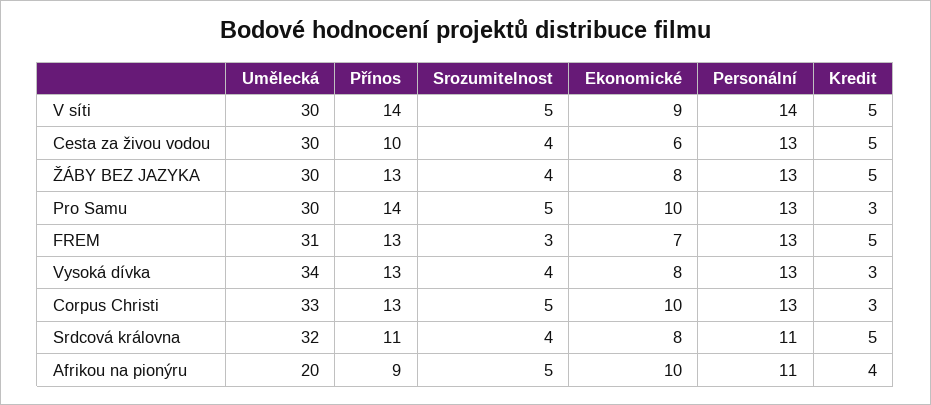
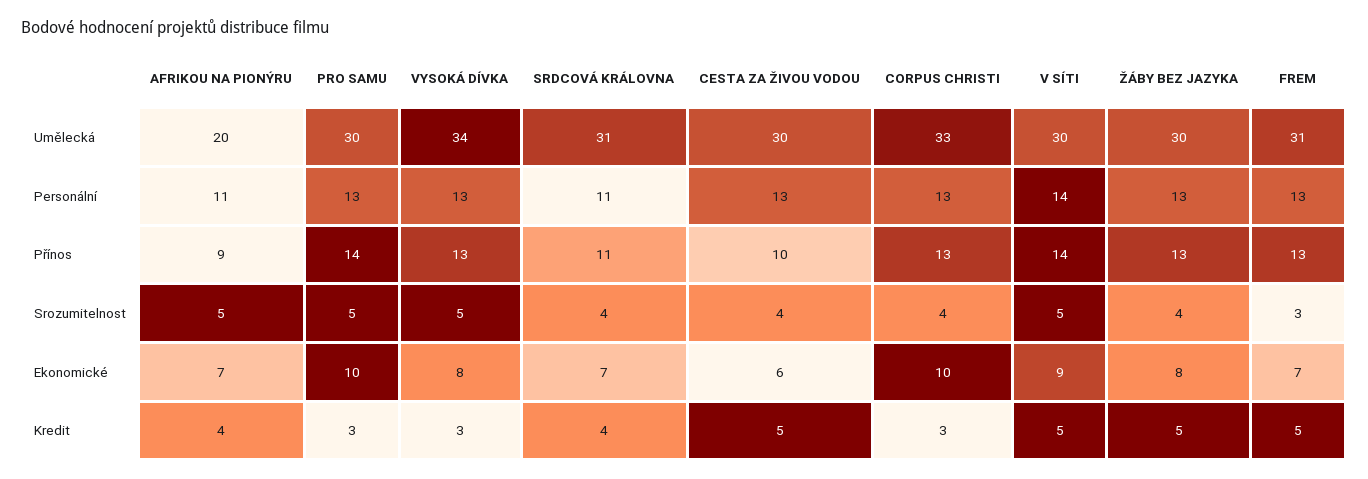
  {
    "Umělecká": {
      "V síti": 30,
      "Cesta za živou vodou": 30,
      "ŽÁBY BEZ JAZYKA": 30,
      "Pro Samu": 30,
      "FREM": 31,
      "Vysoká dívka": 34,
      "Corpus Christi": 33,
-     "Srdcová královna": 32,
+     "Srdcová královna": 31,
      "Afrikou na pionýru": 20
    },
    "Přínos": {
      "V síti": 14,
      "Cesta za živou vodou": 10,
      "ŽÁBY BEZ JAZYKA": 13,
      "Pro Samu": 14,
      "FREM": 13,
      "Vysoká dívka": 13,
      "Corpus Christi": 13,
      "Srdcová královna": 11,
      "Afrikou na pionýru": 9
    },
    "Srozumitelnost": {
      "V síti": 5,
      "Cesta za živou vodou": 4,
      "ŽÁBY BEZ JAZYKA": 4,
      "Pro Samu": 5,
      "FREM": 3,
-     "Vysoká dívka": 4,
+     "Vysoká dívka": 5,
-     "Corpus Christi": 5,
+     "Corpus Christi": 4,
      "Srdcová královna": 4,
      "Afrikou na pionýru": 5
    },
    "Ekonomické": {
      "V síti": 9,
      "Cesta za živou vodou": 6,
      "ŽÁBY BEZ JAZYKA": 8,
      "Pro Samu": 10,
      "FREM": 7,
      "Vysoká dívka": 8,
      "Corpus Christi": 10,
-     "Srdcová královna": 8,
+     "Srdcová královna": 7,
-     "Afrikou na pionýru": 10
+     "Afrikou na pionýru": 7
    },
    "Personální": {
      "V síti": 14,
      "Cesta za živou vodou": 13,
      "ŽÁBY BEZ JAZYKA": 13,
      "Pro Samu": 13,
      "FREM": 13,
      "Vysoká dívka": 13,
      "Corpus Christi": 13,
      "Srdcová královna": 11,
      "Afrikou na pionýru": 11
    },
    "Kredit": {
      "V síti": 5,
      "Cesta za živou vodou": 5,
      "ŽÁBY BEZ JAZYKA": 5,
      "Pro Samu": 3,
      "FREM": 5,
      "Vysoká dívka": 3,
      "Corpus Christi": 3,
-     "Srdcová královna": 5,
+     "Srdcová královna": 4,
      "Afrikou na pionýru": 4
    }
  }

